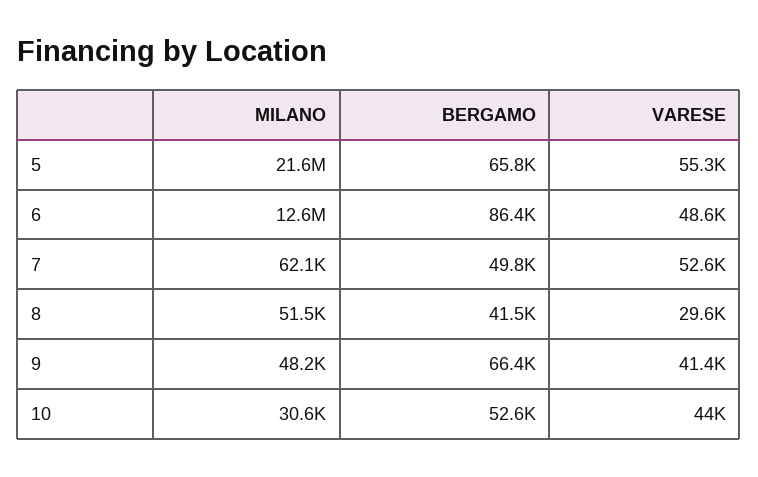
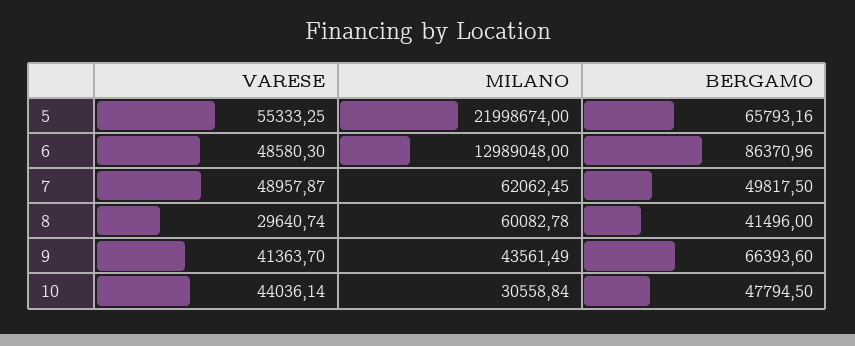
  {
    "MILANO": {
-     "5": 21600000,
+     "5": 21998674,
-     "6": 12600000,
+     "6": 12989048,
      "7": 62062.45,
-     "8": 51500,
+     "8": 60082.78,
-     "9": 48200,
+     "9": 43561.49,
      "10": 30558.84
    },
    "BERGAMO": {
      "5": 65793.16,
      "6": 86370.96,
      "7": 49817.5,
      "8": 41496,
      "9": 66393.6,
-     "10": 52600
+     "10": 47794.5
    },
    "VARESE": {
      "5": 55333.25,
      "6": 48580.3,
-     "7": 52600,
+     "7": 48957.87,
      "8": 29640.74,
      "9": 41363.7,
      "10": 44036.14
    }
  }

